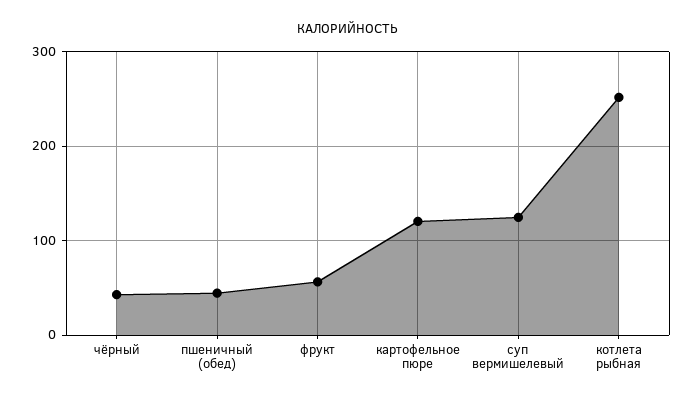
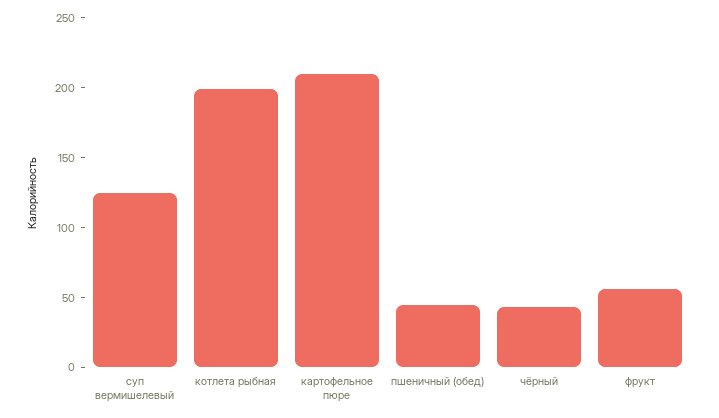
  {
    "чёрный": 40,
    "пшеничный (обед)": 40,
    "фрукт": 60,
-   "картофельное пюре": 120,
+   "картофельное пюре": 210,
    "суп вермишелевый": 120,
-   "котлета рыбная": 250
+   "котлета рыбная": 200
  }

